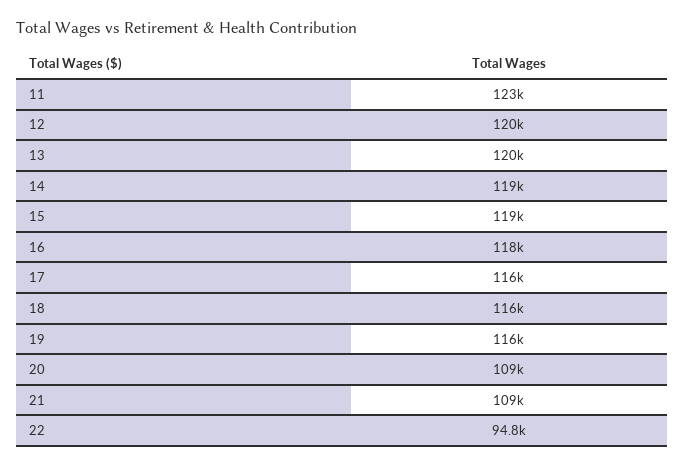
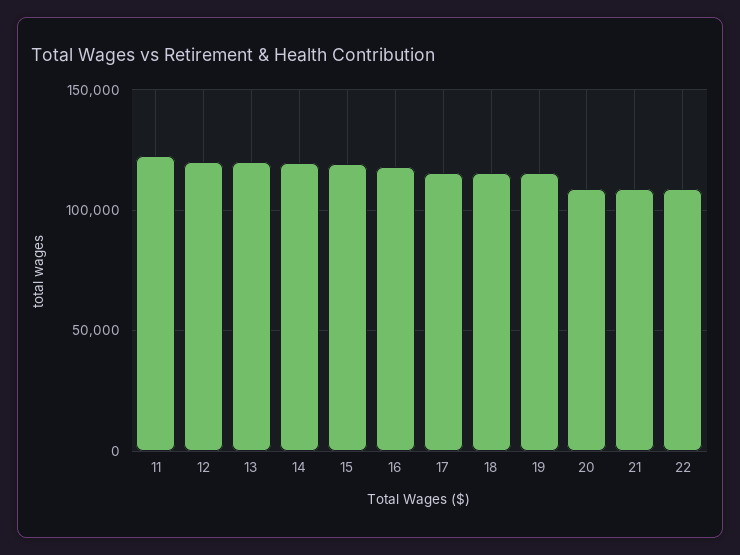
  {
    "11": 123000,
    "12": 120000,
    "13": 120000,
    "14": 119000,
    "15": 119000,
    "16": 118000,
    "17": 116000,
    "18": 116000,
    "19": 116000,
    "20": 109000,
    "21": 109000,
-   "22": 94800
+   "22": 110000
  }

